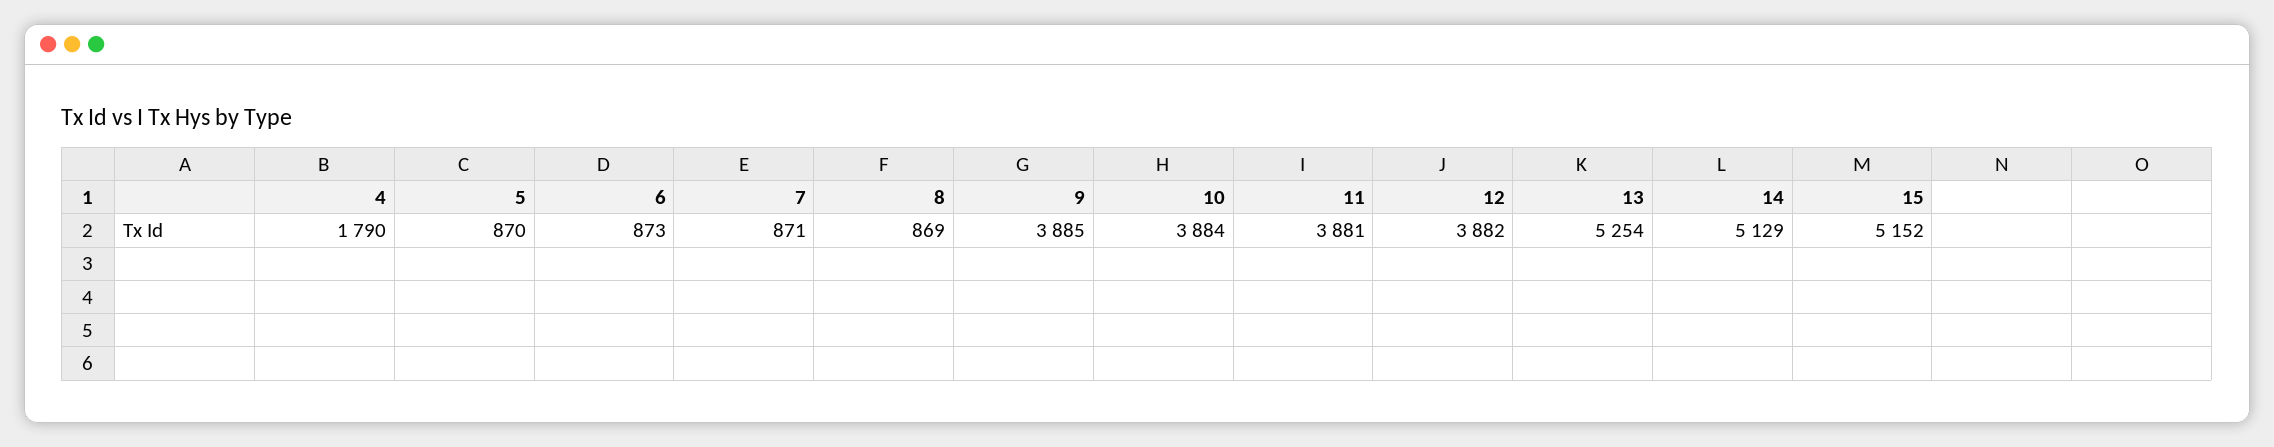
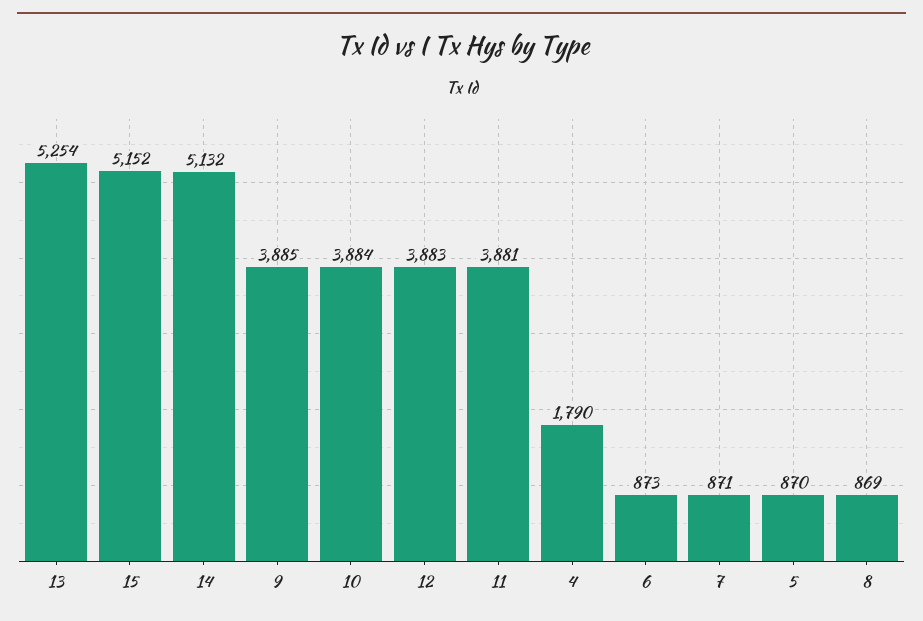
  {
    "4": 1790,
    "5": 870,
    "6": 873,
    "7": 871,
    "8": 869,
    "9": 3885,
    "10": 3884,
    "11": 3881,
-   "12": 3882,
+   "12": 3883,
    "13": 5254,
-   "14": 5129,
+   "14": 5132,
    "15": 5152
  }

